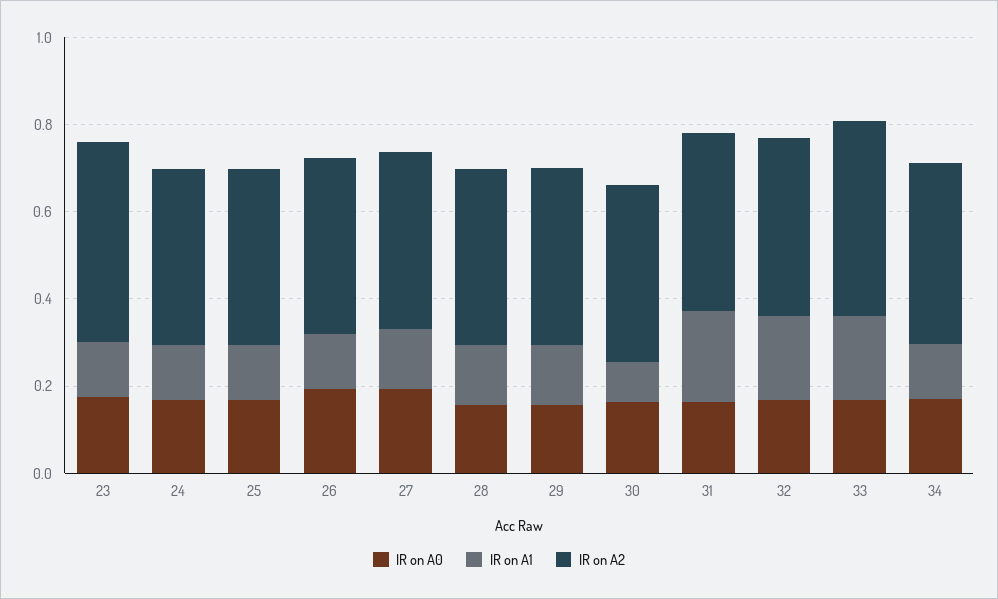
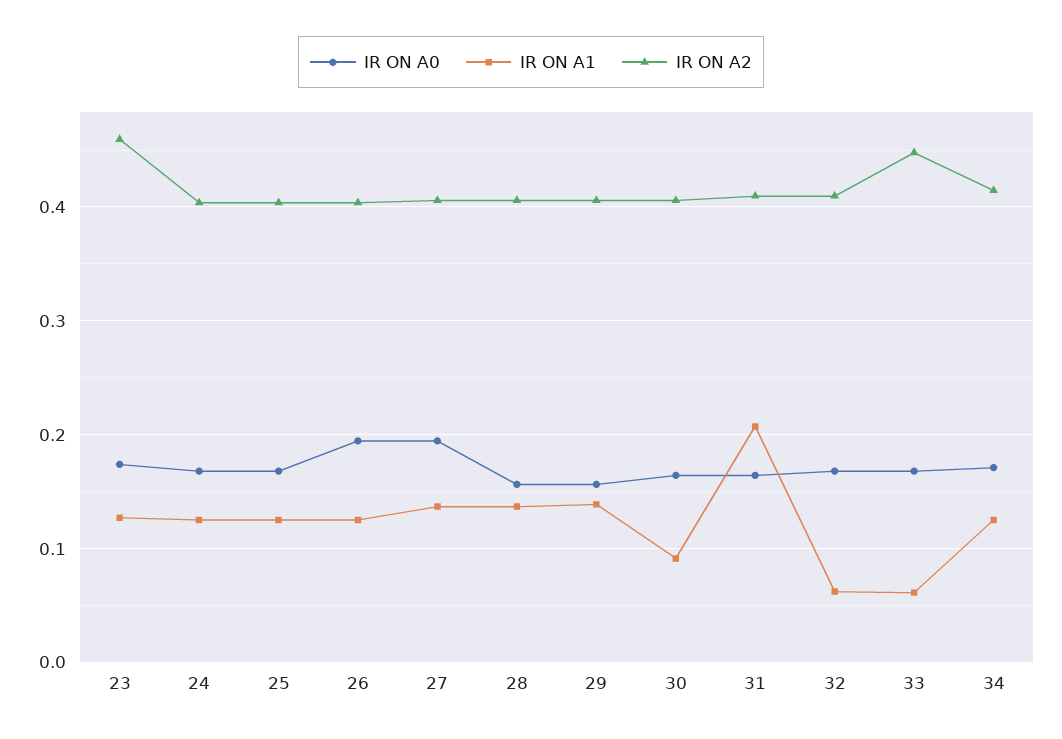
  {
    "IR on A0": {
      "23": 0.17,
      "24": 0.17,
      "25": 0.17,
      "26": 0.19,
      "27": 0.19,
      "28": 0.16,
      "29": 0.16,
      "30": 0.16,
      "31": 0.16,
      "32": 0.17,
      "33": 0.17,
      "34": 0.17
    },
    "IR on A1": {
      "23": 0.13,
      "24": 0.13,
      "25": 0.13,
      "26": 0.13,
      "27": 0.14,
      "28": 0.14,
      "29": 0.14,
      "30": 0.09,
      "31": 0.21,
-     "32": 0.2,
+     "32": 0.06,
-     "33": 0.2,
+     "33": 0.06,
      "34": 0.13
    },
    "IR on A2": {
      "23": 0.46,
      "24": 0.4,
      "25": 0.4,
      "26": 0.4,
      "27": 0.41,
      "28": 0.41,
      "29": 0.41,
      "30": 0.41,
      "31": 0.41,
      "32": 0.41,
      "33": 0.45,
      "34": 0.41
    }
  }

